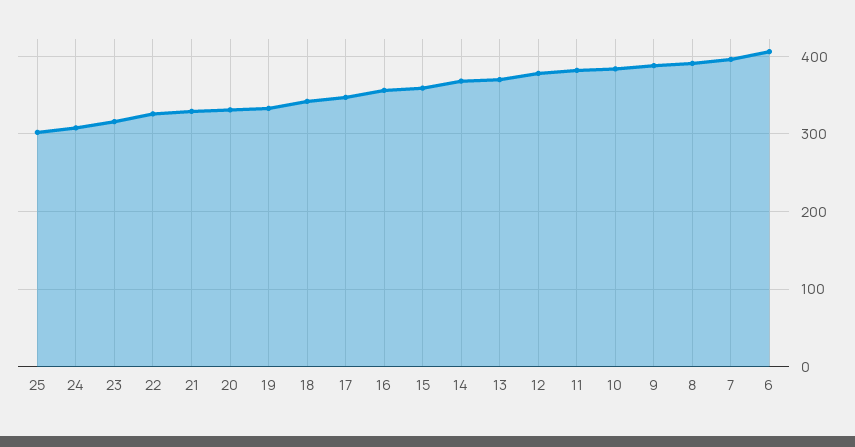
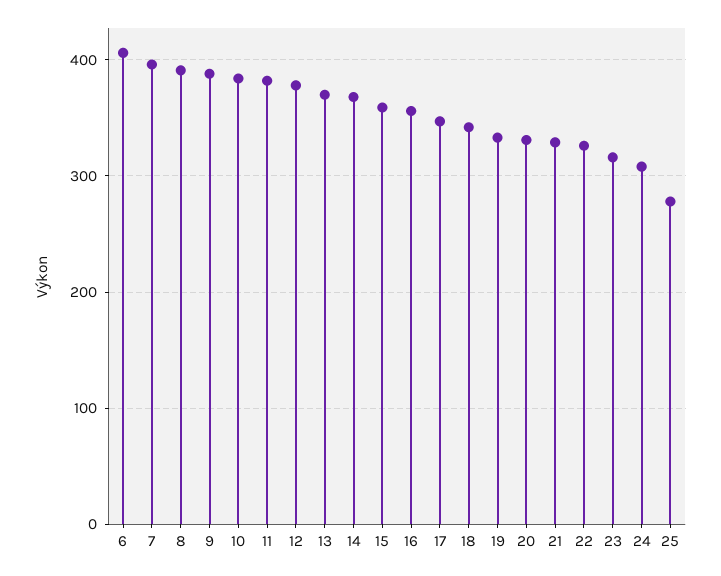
  {
-   "25": 300,
+   "25": 280,
    "24": 310,
    "23": 320,
    "22": 330,
    "21": 330,
    "20": 330,
    "19": 330,
    "18": 340,
    "17": 350,
    "16": 360,
    "15": 360,
    "14": 370,
    "13": 370,
    "12": 380,
    "11": 380,
    "10": 380,
    "9": 390,
    "8": 390,
    "7": 400,
    "6": 410
  }

